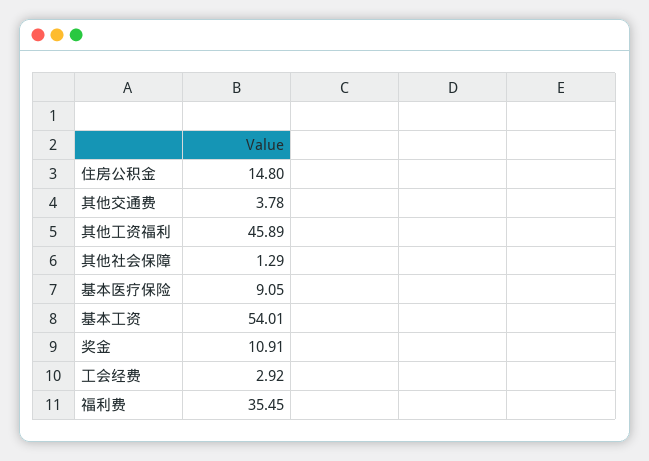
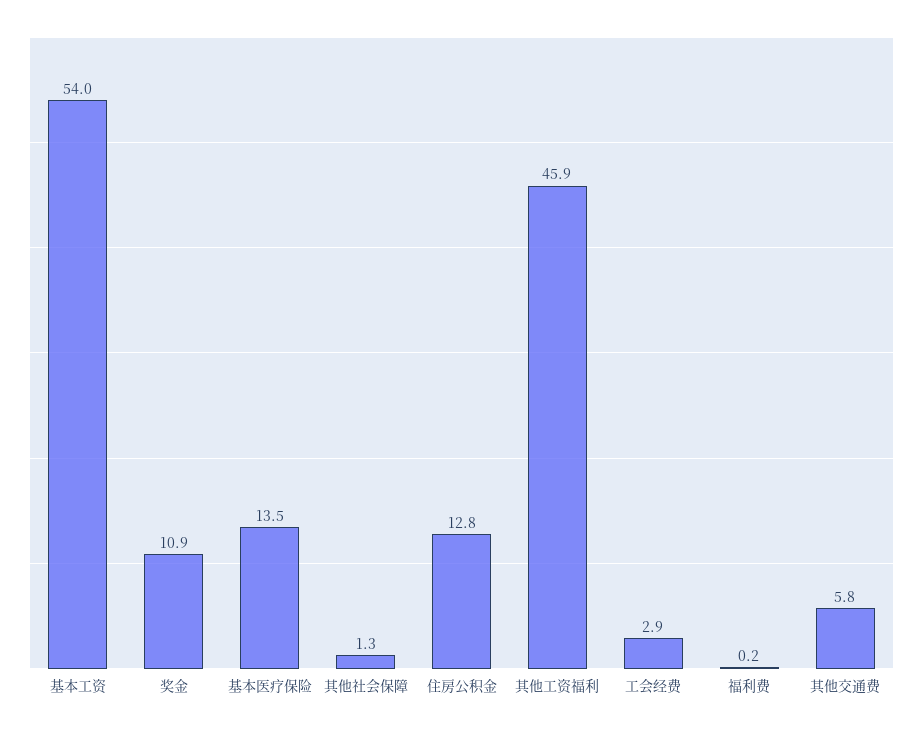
  {
-   "住房公积金": 14.8,
+   "住房公积金": 12.8,
-   "其他交通费": 3.78,
+   "其他交通费": 5.8,
    "其他工资福利": 45.89,
    "其他社会保障": 1.29,
-   "基本医疗保险": 9.05,
+   "基本医疗保险": 13.5,
    "基本工资": 54.01,
    "奖金": 10.91,
    "工会经费": 2.92,
-   "福利费": 35.45
+   "福利费": 0.2
  }

